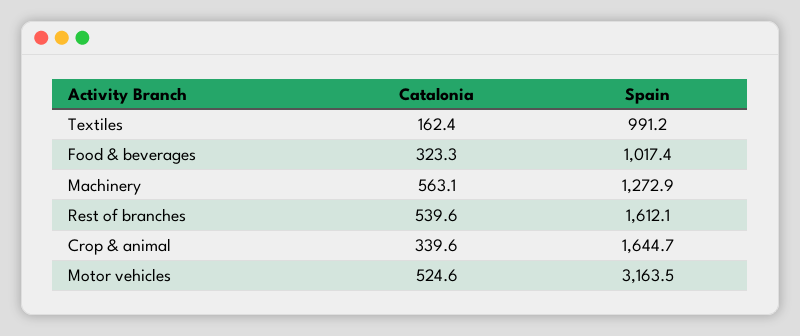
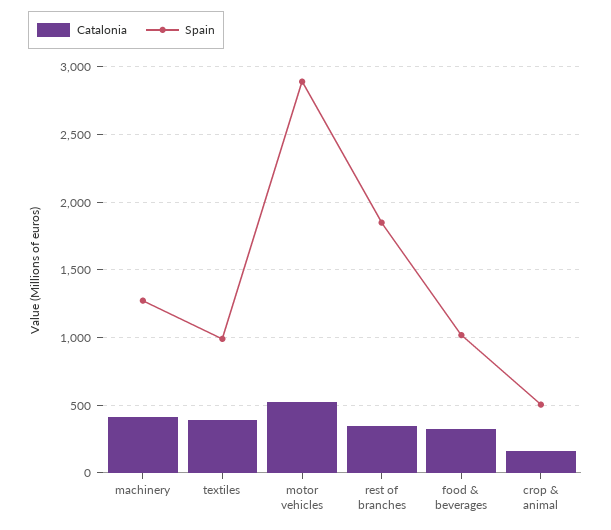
  {
    "Catalonia": {
-     "Textiles": 162.4,
+     "Textiles": 400,
      "Food & beverages": 323.3,
-     "Machinery": 563.1,
+     "Machinery": 400,
-     "Rest of branches": 539.6,
+     "Rest of branches": 350,
-     "Crop & animal": 339.6,
+     "Crop & animal": 150,
      "Motor vehicles": 524.6
    },
    "Spain": {
      "Textiles": 991.2,
      "Food & beverages": 1017.4,
      "Machinery": 1272.9,
-     "Rest of branches": 1612.1,
+     "Rest of branches": 1850,
-     "Crop & animal": 1644.7,
+     "Crop & animal": 500,
-     "Motor vehicles": 3163.5
+     "Motor vehicles": 2900
    }
  }

